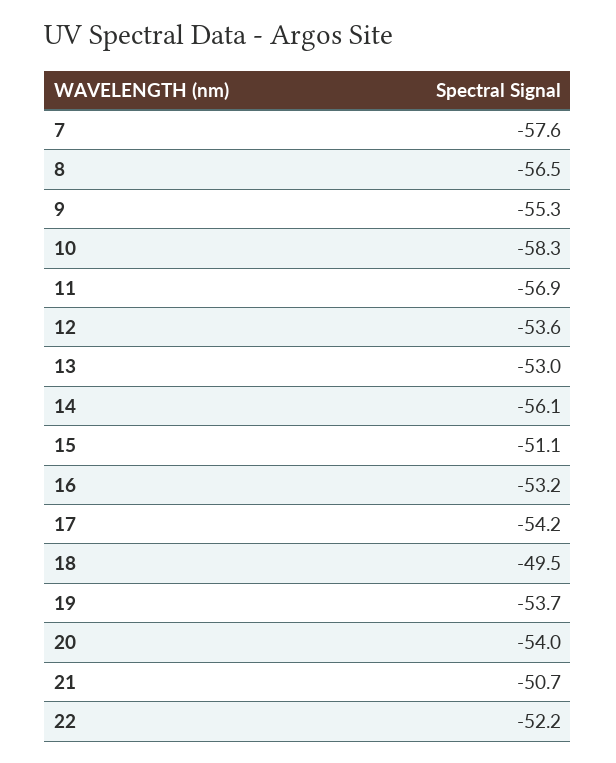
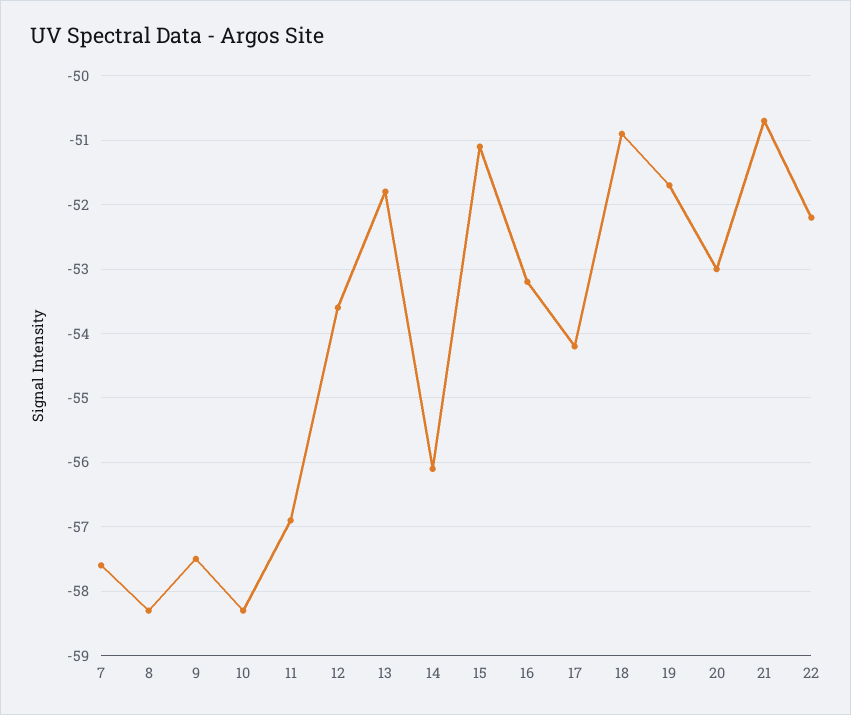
  {
    "7": -57.6,
-   "8": -56.5,
+   "8": -58.3,
-   "9": -55.3,
+   "9": -57.5,
    "10": -58.3,
    "11": -56.9,
    "12": -53.6,
-   "13": -53,
+   "13": -51.8,
    "14": -56.1,
    "15": -51.1,
    "16": -53.2,
    "17": -54.2,
-   "18": -49.5,
+   "18": -50.9,
-   "19": -53.7,
+   "19": -51.7,
-   "20": -54,
+   "20": -53,
    "21": -50.7,
    "22": -52.2
  }

